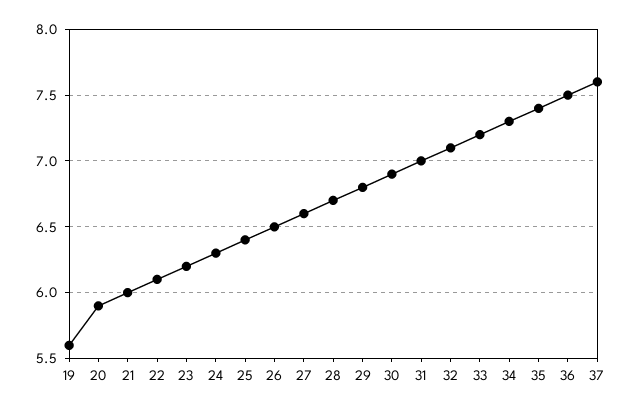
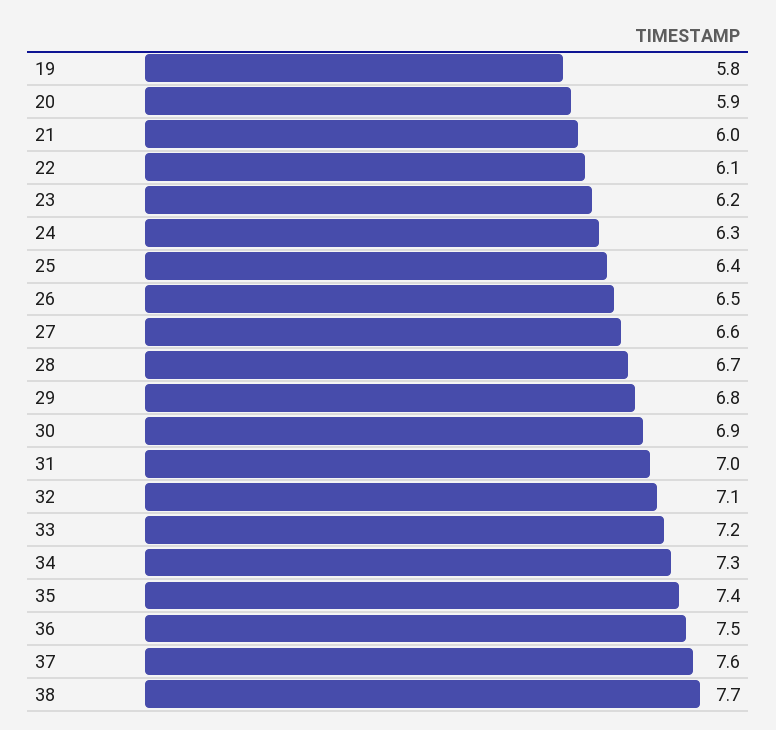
  {
-   "19": 5.6,
+   "19": 5.8,
    "20": 5.9,
    "21": 6,
    "22": 6.1,
    "23": 6.2,
    "24": 6.3,
    "25": 6.4,
    "26": 6.5,
    "27": 6.6,
    "28": 6.7,
    "29": 6.8,
    "30": 6.9,
    "31": 7,
    "32": 7.1,
    "33": 7.2,
    "34": 7.3,
    "35": 7.4,
    "36": 7.5,
-   "37": 7.6
+   "37": 7.6,
+   "38": 7.7
  }

